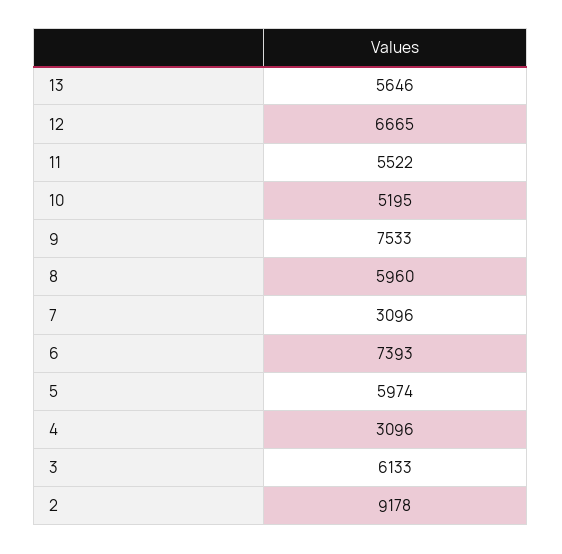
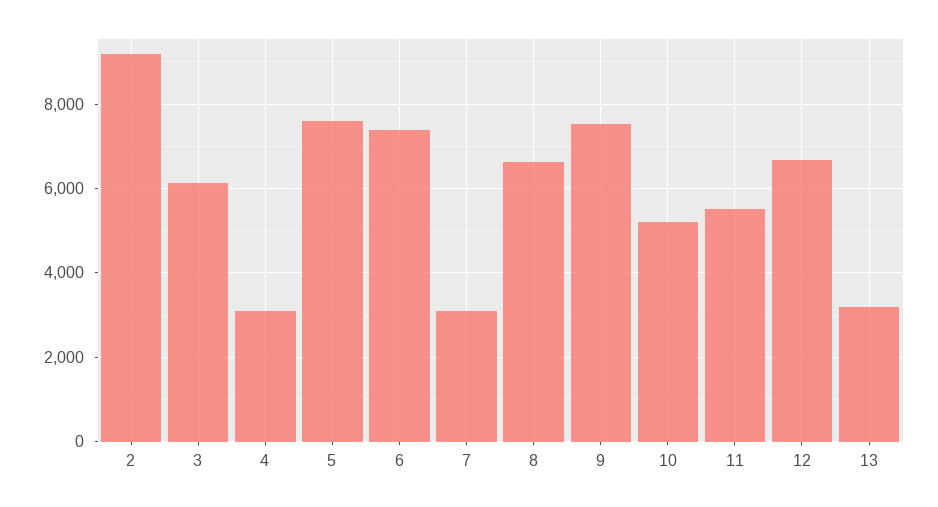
  {
-   "13": 5646,
+   "13": 3200,
    "12": 6665,
    "11": 5522,
    "10": 5195,
    "9": 7533,
-   "8": 5960,
+   "8": 6600,
    "7": 3096,
    "6": 7393,
-   "5": 5974,
+   "5": 7600,
    "4": 3096,
    "3": 6133,
    "2": 9178
  }

